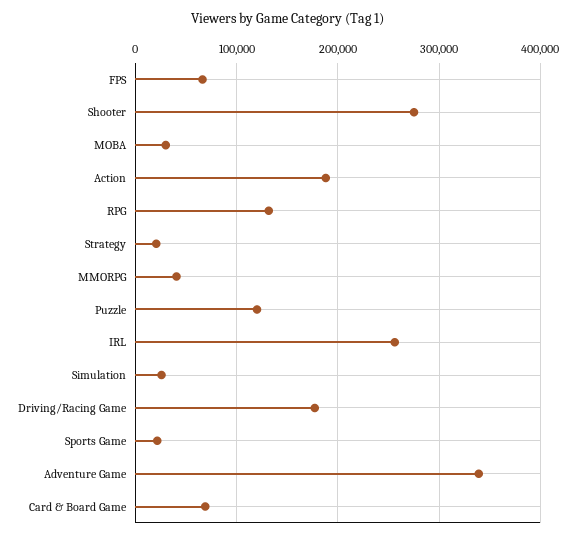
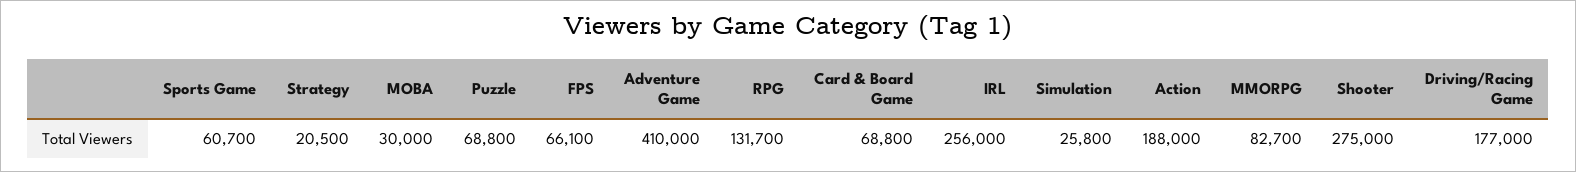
  {
    "FPS": 66100,
    "Shooter": 275000,
    "MOBA": 30000,
    "Action": 188000,
    "RPG": 131700,
    "Strategy": 20500,
-   "MMORPG": 40000,
+   "MMORPG": 82700,
-   "Puzzle": 120000,
+   "Puzzle": 68800,
    "IRL": 256000,
    "Simulation": 25800,
    "Driving/Racing Game": 177000,
-   "Sports Game": 20000,
+   "Sports Game": 60700,
-   "Adventure Game": 340000,
+   "Adventure Game": 410000,
    "Card & Board Game": 68800
  }

